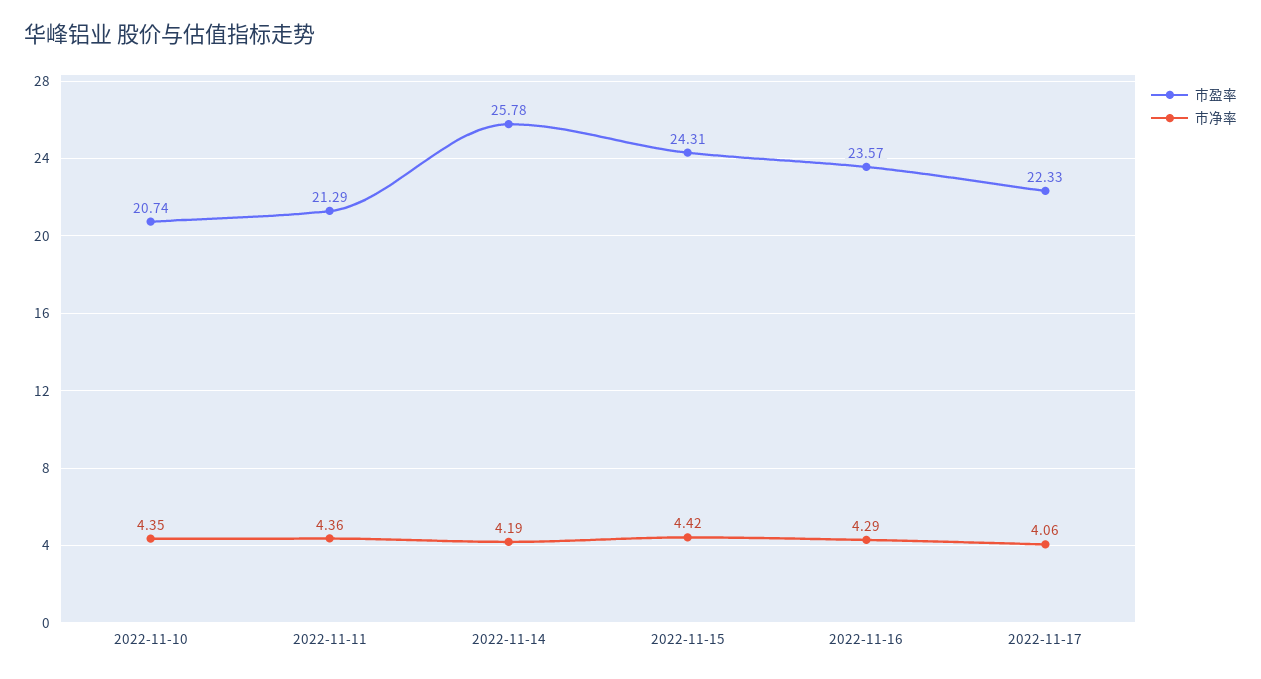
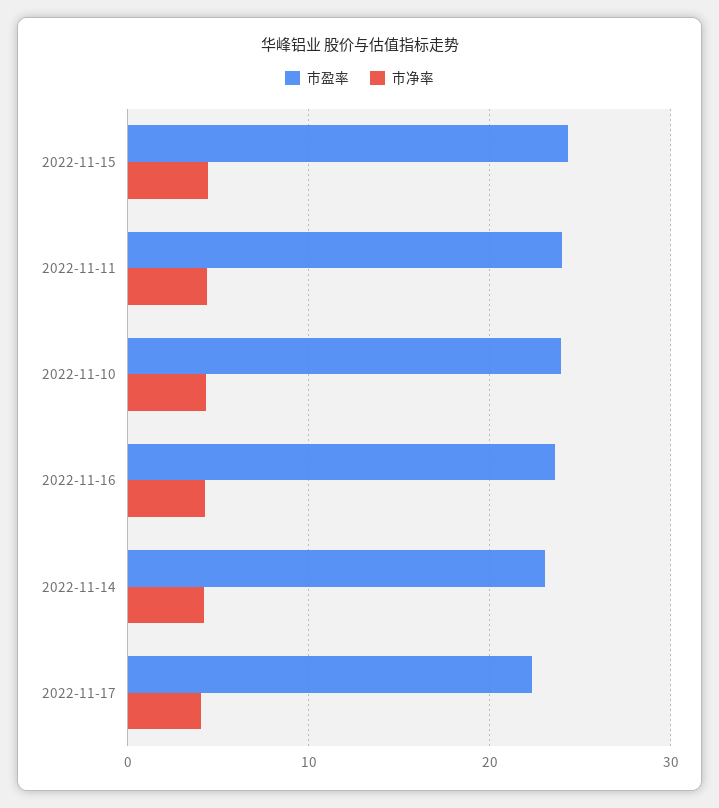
  {
    "市盈率": {
-     "2022-11-10": 20.74,
+     "2022-11-10": 24,
-     "2022-11-11": 21.29,
+     "2022-11-11": 24,
-     "2022-11-14": 25.78,
+     "2022-11-14": 23,
      "2022-11-15": 24.31,
      "2022-11-16": 23.57,
      "2022-11-17": 22.33
    },
    "市净率": {
      "2022-11-10": 4.35,
      "2022-11-11": 4.36,
      "2022-11-14": 4.19,
      "2022-11-15": 4.42,
      "2022-11-16": 4.29,
      "2022-11-17": 4.06
    }
  }

